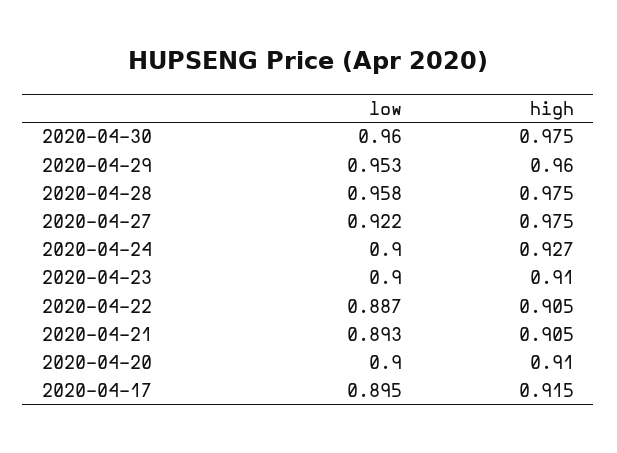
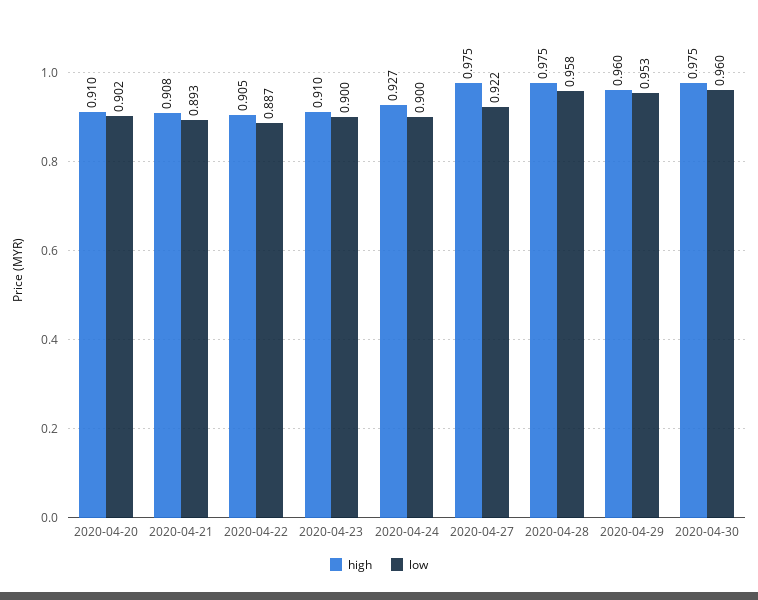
  {
    "low": {
      "2020-04-30": 0.96,
      "2020-04-29": 0.953,
      "2020-04-28": 0.958,
      "2020-04-27": 0.922,
      "2020-04-24": 0.9,
      "2020-04-23": 0.9,
      "2020-04-22": 0.887,
      "2020-04-21": 0.893,
-     "2020-04-20": 0.9,
+     "2020-04-20": 0.902
-     "2020-04-17": 0.895
    },
    "high": {
      "2020-04-30": 0.975,
      "2020-04-29": 0.96,
      "2020-04-28": 0.975,
      "2020-04-27": 0.975,
      "2020-04-24": 0.927,
      "2020-04-23": 0.91,
      "2020-04-22": 0.905,
-     "2020-04-21": 0.905,
+     "2020-04-21": 0.908,
-     "2020-04-20": 0.91,
+     "2020-04-20": 0.91
-     "2020-04-17": 0.915
    }
  }

